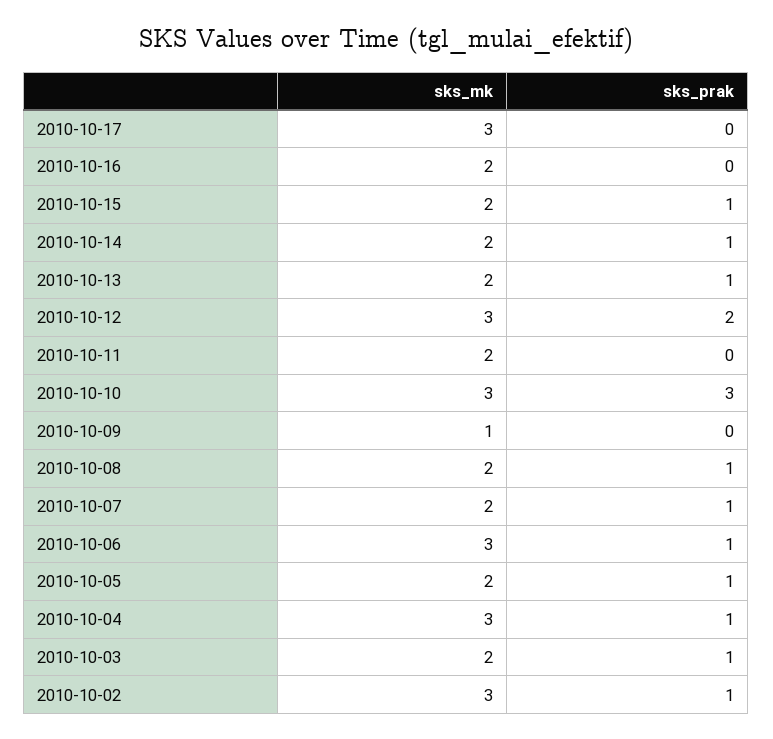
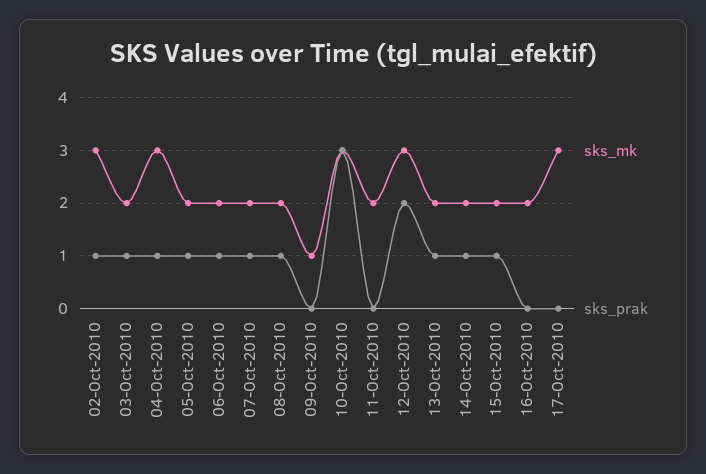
  {
    "sks_mk": {
      "2010-10-17": 3,
      "2010-10-16": 2,
      "2010-10-15": 2,
      "2010-10-14": 2,
      "2010-10-13": 2,
      "2010-10-12": 3,
      "2010-10-11": 2,
      "2010-10-10": 3,
      "2010-10-09": 1,
      "2010-10-08": 2,
      "2010-10-07": 2,
-     "2010-10-06": 3,
+     "2010-10-06": 2,
      "2010-10-05": 2,
      "2010-10-04": 3,
      "2010-10-03": 2,
      "2010-10-02": 3
    },
    "sks_prak": {
      "2010-10-17": 0,
      "2010-10-16": 0,
      "2010-10-15": 1,
      "2010-10-14": 1,
      "2010-10-13": 1,
      "2010-10-12": 2,
      "2010-10-11": 0,
      "2010-10-10": 3,
      "2010-10-09": 0,
      "2010-10-08": 1,
      "2010-10-07": 1,
      "2010-10-06": 1,
      "2010-10-05": 1,
      "2010-10-04": 1,
      "2010-10-03": 1,
      "2010-10-02": 1
    }
  }

